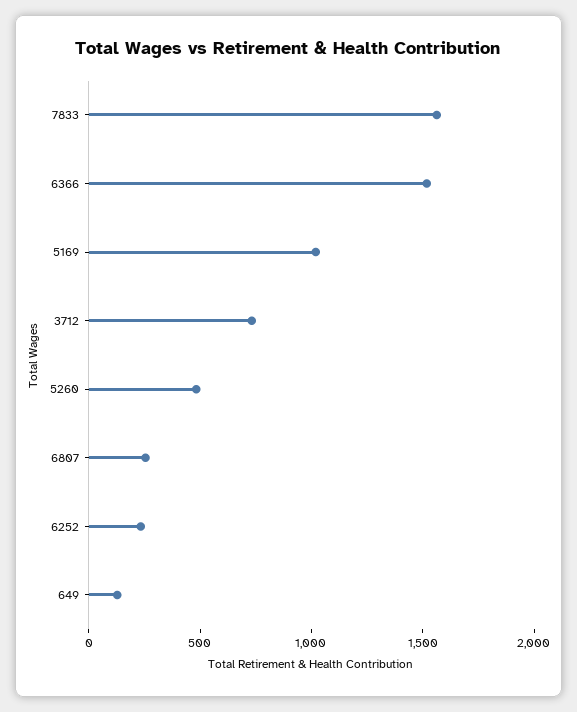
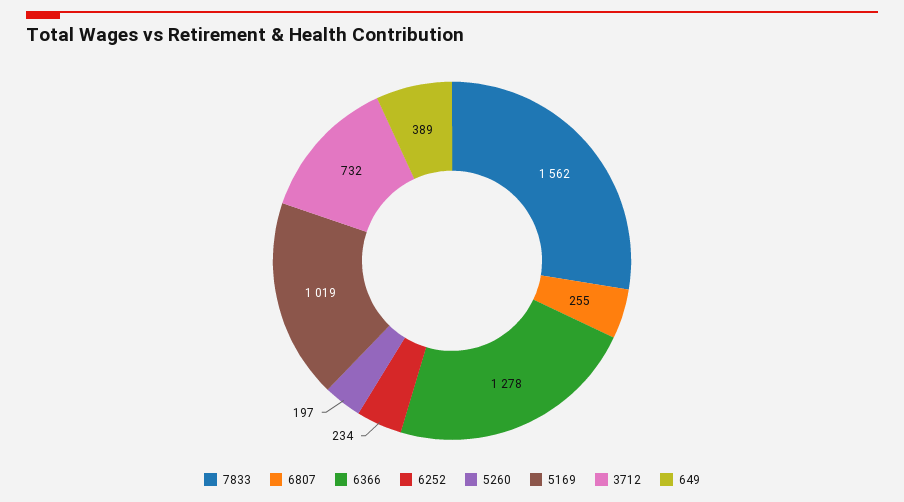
  {
    "7833": 1562,
-   "6366": 1500,
+   "6366": 1278,
    "5169": 1019,
    "3712": 732,
-   "5260": 500,
+   "5260": 197,
    "6807": 255,
    "6252": 234,
-   "649": 100
+   "649": 389
  }

